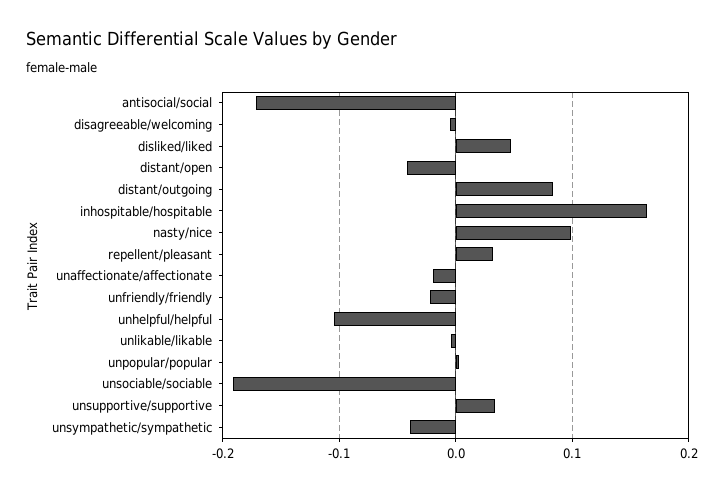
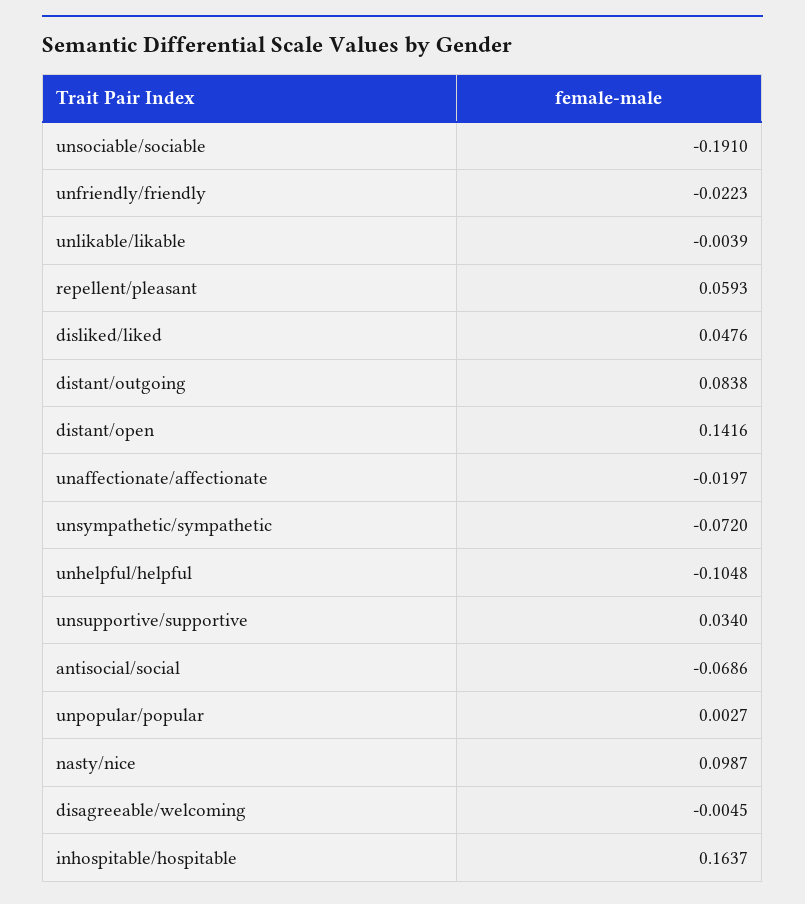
  {
-   "antisocial/social": -0.17,
+   "antisocial/social": -0.0686,
    "disagreeable/welcoming": -0.0045,
    "disliked/liked": 0.0476,
-   "distant/open": -0.04,
+   "distant/open": 0.1416,
    "distant/outgoing": 0.0838,
    "inhospitable/hospitable": 0.1637,
    "nasty/nice": 0.0987,
-   "repellent/pleasant": 0.03,
+   "repellent/pleasant": 0.0593,
    "unaffectionate/affectionate": -0.0197,
    "unfriendly/friendly": -0.0223,
    "unhelpful/helpful": -0.1048,
    "unlikable/likable": -0.0039,
    "unpopular/popular": 0.0027,
    "unsociable/sociable": -0.191,
    "unsupportive/supportive": 0.034,
-   "unsympathetic/sympathetic": -0.04
+   "unsympathetic/sympathetic": -0.072
  }

